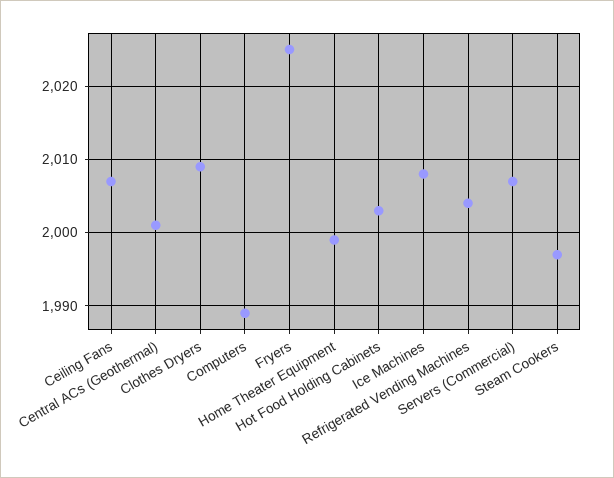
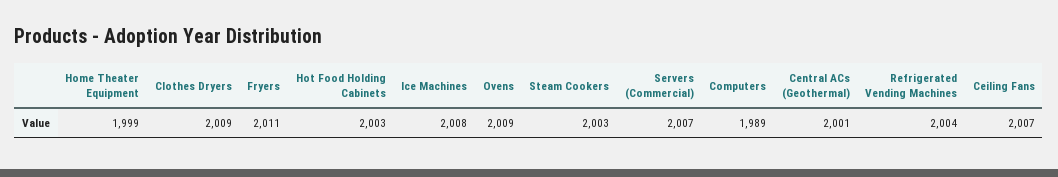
  {
    "Ceiling Fans": 2007,
    "Central ACs (Geothermal)": 2001,
    "Clothes Dryers": 2009,
    "Computers": 1989,
-   "Fryers": 2025,
+   "Fryers": 2011,
    "Home Theater Equipment": 1999,
    "Hot Food Holding Cabinets": 2003,
    "Ice Machines": 2008,
    "Refrigerated Vending Machines": 2004,
    "Servers (Commercial)": 2007,
-   "Steam Cookers": 1997
+   "Steam Cookers": 2003,
+   "Ovens": 2009
  }

